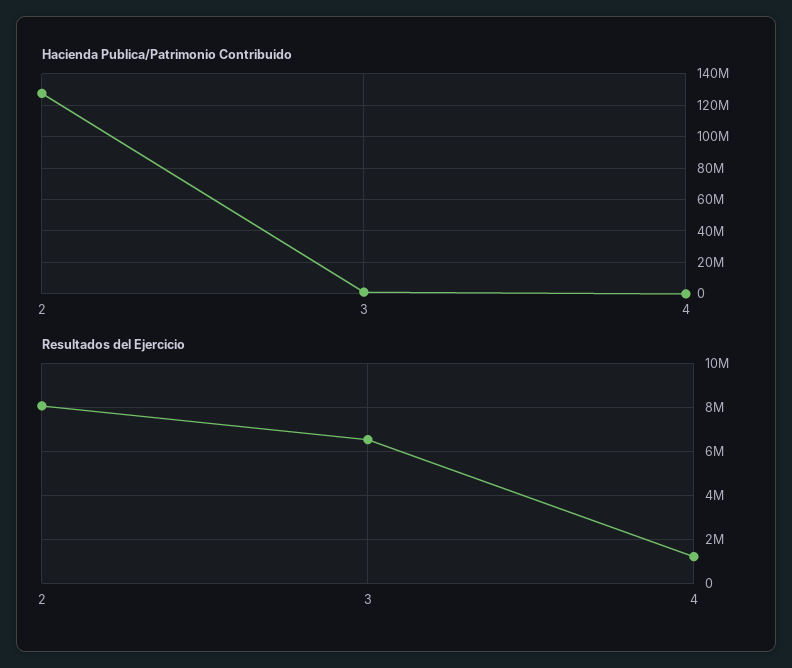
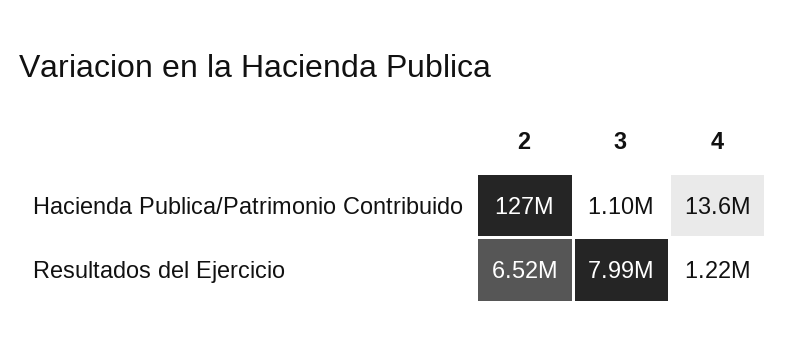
  {
    "Hacienda Publica/Patrimonio Contribuido": {
      "2": 127000000,
      "3": 1100000,
-     "4": 0
+     "4": 13600000
    },
    "Resultados del Ejercicio": {
-     "2": 8000000,
+     "2": 6520000,
-     "3": 6500000,
+     "3": 7990000,
      "4": 1220000
    }
  }

